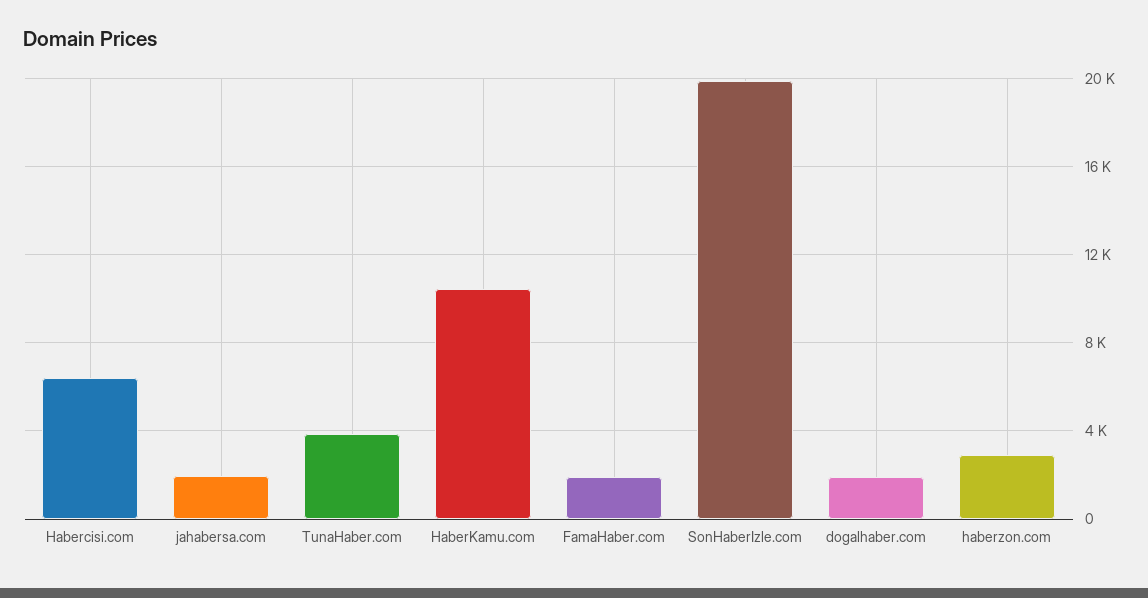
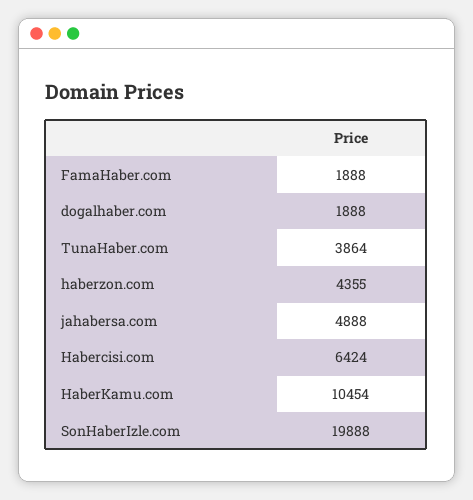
  {
    "Habercisi.com": 6424,
-   "jahabersa.com": 2000,
+   "jahabersa.com": 4888,
    "TunaHaber.com": 3864,
    "HaberKamu.com": 10454,
    "FamaHaber.com": 1888,
    "SonHaberIzle.com": 19888,
    "dogalhaber.com": 1888,
-   "haberzon.com": 3000
+   "haberzon.com": 4355
  }

